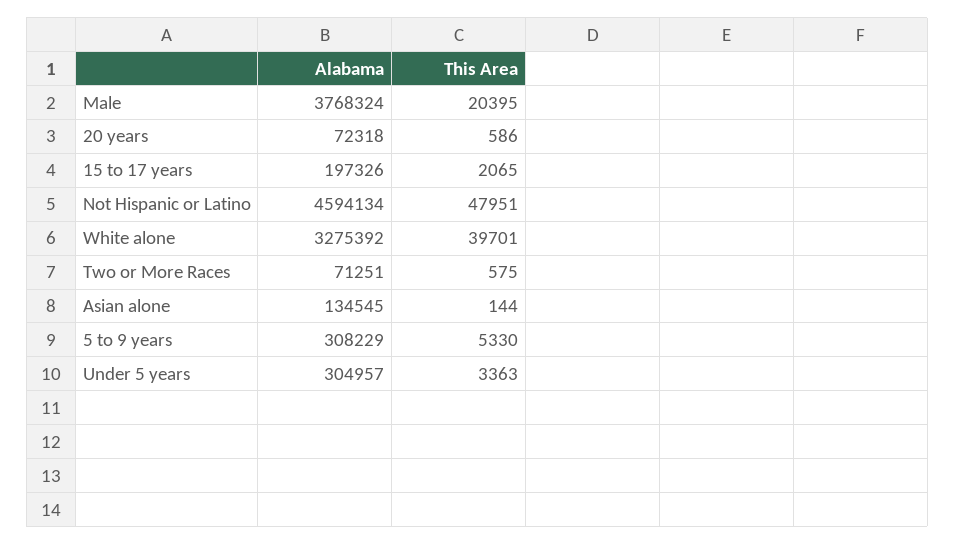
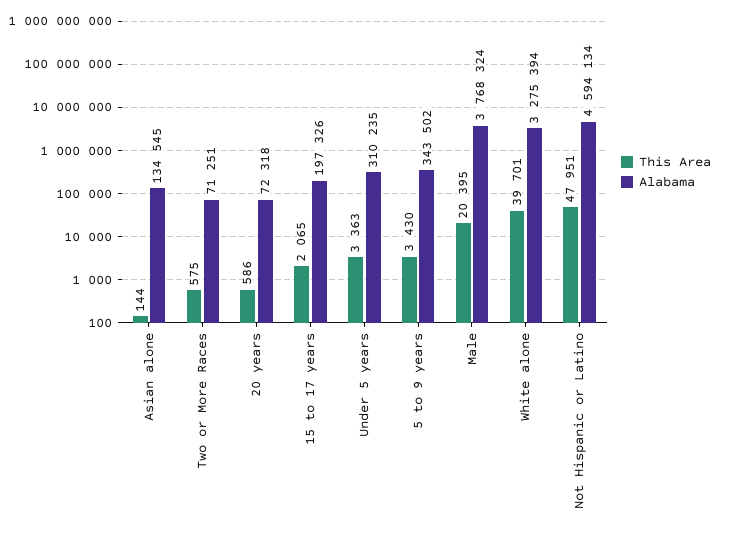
  {
    "Alabama": {
      "Male": 3768324,
      "20 years": 72318,
      "15 to 17 years": 197326,
      "Not Hispanic or Latino": 4594134,
-     "White alone": 3275392,
+     "White alone": 3275394,
      "Two or More Races": 71251,
      "Asian alone": 134545,
-     "5 to 9 years": 308229,
+     "5 to 9 years": 343502,
-     "Under 5 years": 304957
+     "Under 5 years": 310235
    },
    "This Area": {
      "Male": 20395,
      "20 years": 586,
      "15 to 17 years": 2065,
      "Not Hispanic or Latino": 47951,
      "White alone": 39701,
      "Two or More Races": 575,
      "Asian alone": 144,
-     "5 to 9 years": 5330,
+     "5 to 9 years": 3430,
      "Under 5 years": 3363
    }
  }

